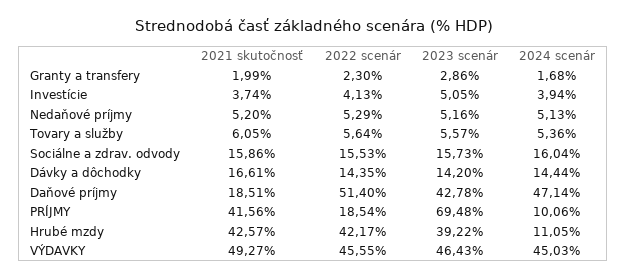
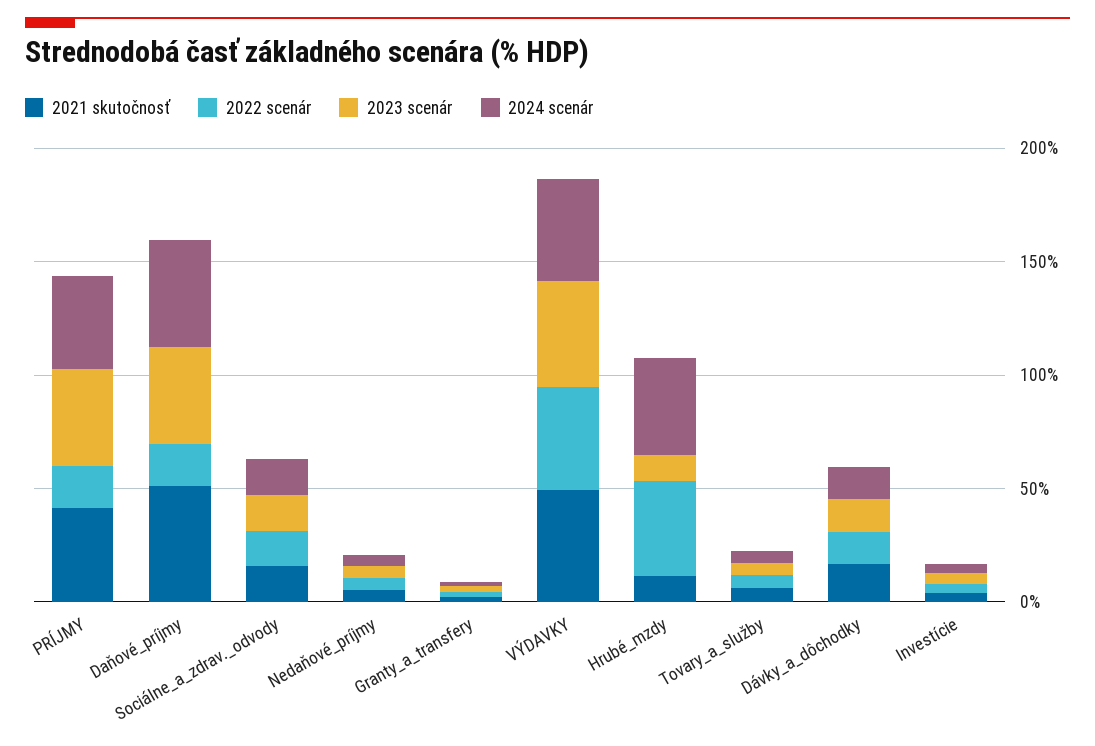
  {
    "2021 skutočnosť": {
      "Granty a transfery": 1.99,
      "Investície": 3.74,
      "Nedaňové príjmy": 5.2,
      "Tovary a služby": 6.05,
      "Sociálne a zdrav. odvody": 15.86,
      "Dávky a dôchodky": 16.61,
-     "Daňové príjmy": 18.51,
+     "Daňové príjmy": 50,
      "PRÍJMY": 41.56,
-     "Hrubé mzdy": 42.57,
+     "Hrubé mzdy": 10,
      "VÝDAVKY": 49.27
    },
    "2022 scenár": {
      "Granty a transfery": 2.3,
      "Investície": 4.13,
      "Nedaňové príjmy": 5.29,
      "Tovary a služby": 5.64,
      "Sociálne a zdrav. odvody": 15.53,
      "Dávky a dôchodky": 14.35,
-     "Daňové príjmy": 51.4,
+     "Daňové príjmy": 20,
      "PRÍJMY": 18.54,
      "Hrubé mzdy": 42.17,
      "VÝDAVKY": 45.55
    },
    "2023 scenár": {
      "Granty a transfery": 2.86,
      "Investície": 5.05,
      "Nedaňové príjmy": 5.16,
      "Tovary a služby": 5.57,
      "Sociálne a zdrav. odvody": 15.73,
      "Dávky a dôchodky": 14.2,
      "Daňové príjmy": 42.78,
-     "PRÍJMY": 69.48,
+     "PRÍJMY": 40,
-     "Hrubé mzdy": 39.22,
+     "Hrubé mzdy": 10,
      "VÝDAVKY": 46.43
    },
    "2024 scenár": {
      "Granty a transfery": 1.68,
      "Investície": 3.94,
      "Nedaňové príjmy": 5.13,
      "Tovary a služby": 5.36,
      "Sociálne a zdrav. odvody": 16.04,
      "Dávky a dôchodky": 14.44,
      "Daňové príjmy": 47.14,
-     "PRÍJMY": 10.06,
+     "PRÍJMY": 40,
-     "Hrubé mzdy": 11.05,
+     "Hrubé mzdy": 40,
      "VÝDAVKY": 45.03
    }
  }

